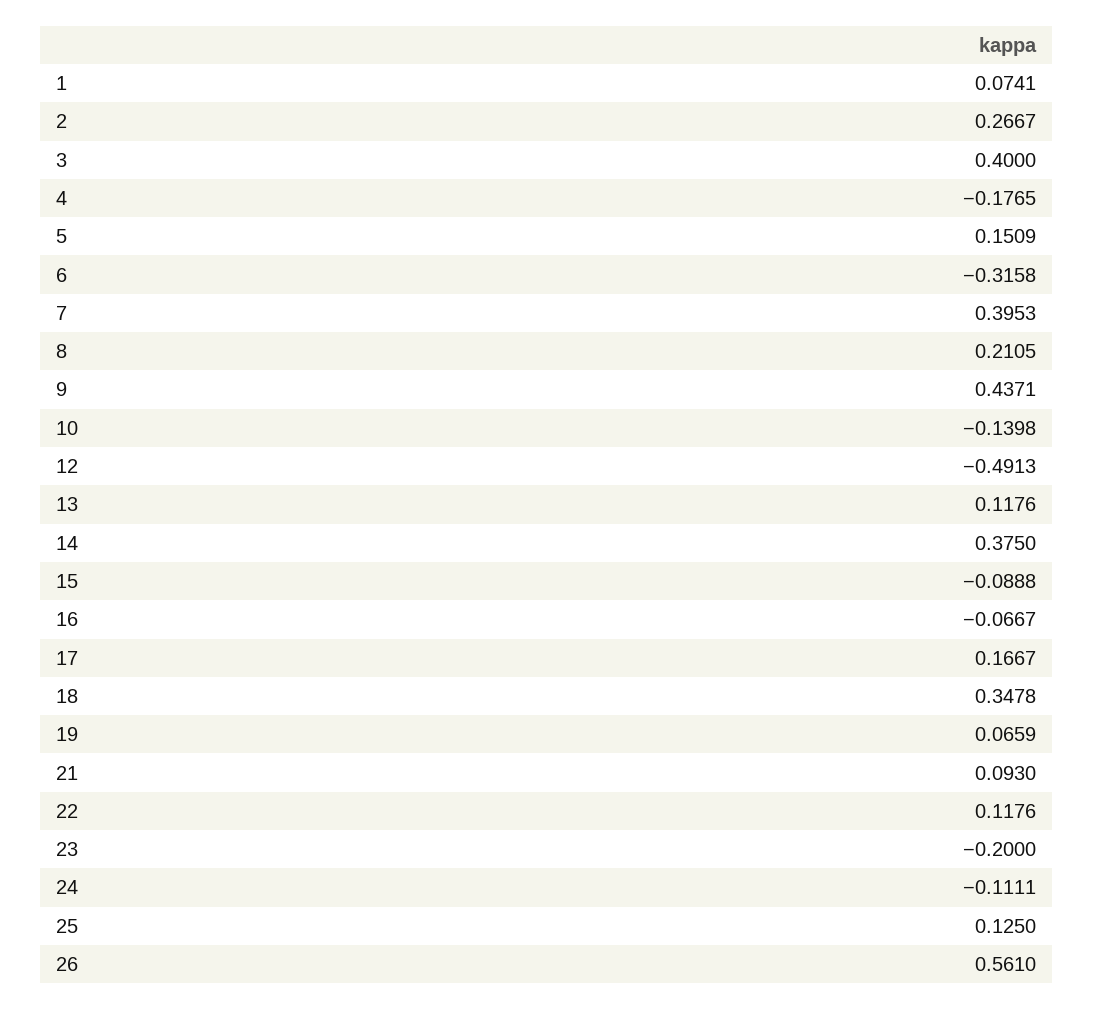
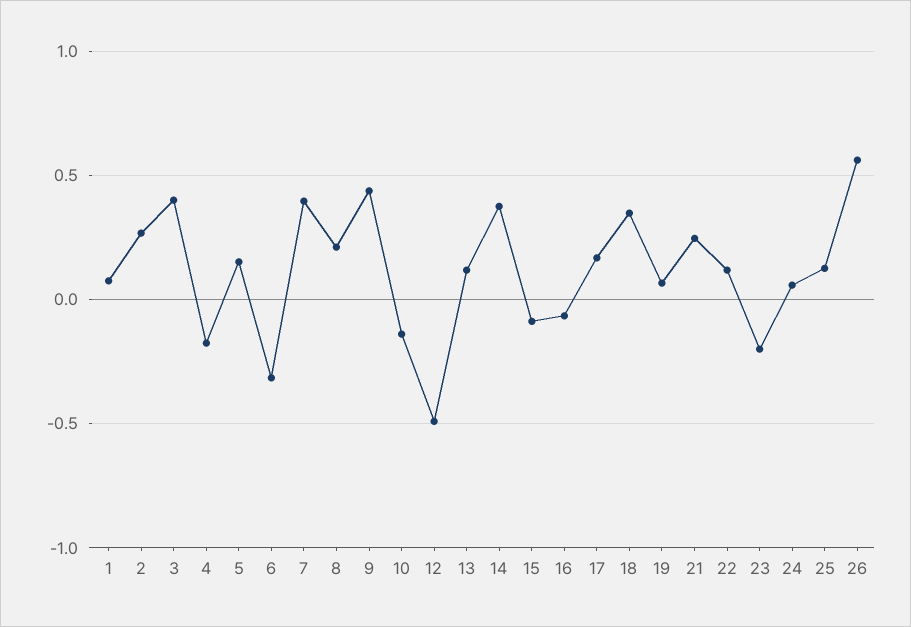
  {
    "1": 0.0741,
    "2": 0.2667,
    "3": 0.4,
    "4": -0.1765,
    "5": 0.1509,
    "6": -0.3158,
    "7": 0.3953,
    "8": 0.2105,
    "9": 0.4371,
    "10": -0.1398,
    "12": -0.4913,
    "13": 0.1176,
    "14": 0.375,
    "15": -0.0888,
    "16": -0.0667,
    "17": 0.1667,
    "18": 0.3478,
    "19": 0.0659,
-   "21": 0.093,
+   "21": 0.25,
    "22": 0.1176,
    "23": -0.2,
-   "24": -0.1111,
+   "24": 0.05,
    "25": 0.125,
    "26": 0.561
  }

